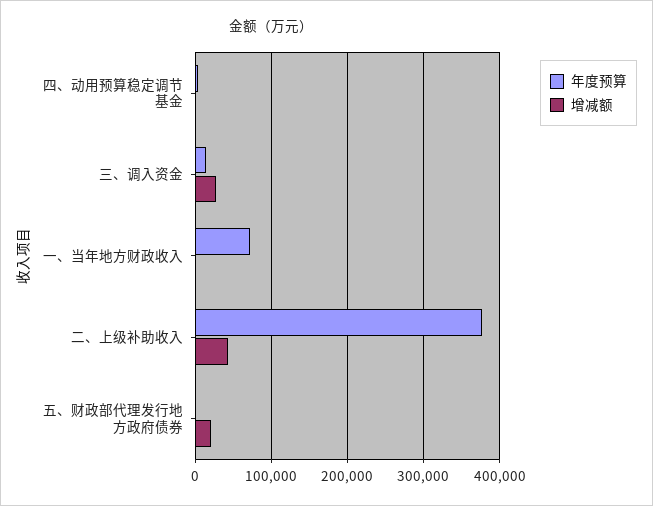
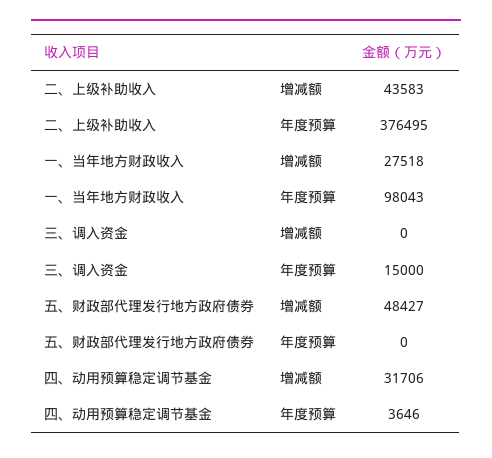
  {
    "年度预算": {
      "四、动用预算稳定调节基金": 3646,
      "三、调入资金": 15000,
-     "一、当年地方财政收入": 70000,
+     "一、当年地方财政收入": 98043,
      "二、上级补助收入": 376495,
      "五、财政部代理发行地方政府债券": 0
    },
    "增减额": {
-     "四、动用预算稳定调节基金": 0,
+     "四、动用预算稳定调节基金": 31706,
-     "三、调入资金": 30000,
+     "三、调入资金": 0,
-     "一、当年地方财政收入": 0,
+     "一、当年地方财政收入": 27518,
      "二、上级补助收入": 43583,
-     "五、财政部代理发行地方政府债券": 20000
+     "五、财政部代理发行地方政府债券": 48427
    }
  }

